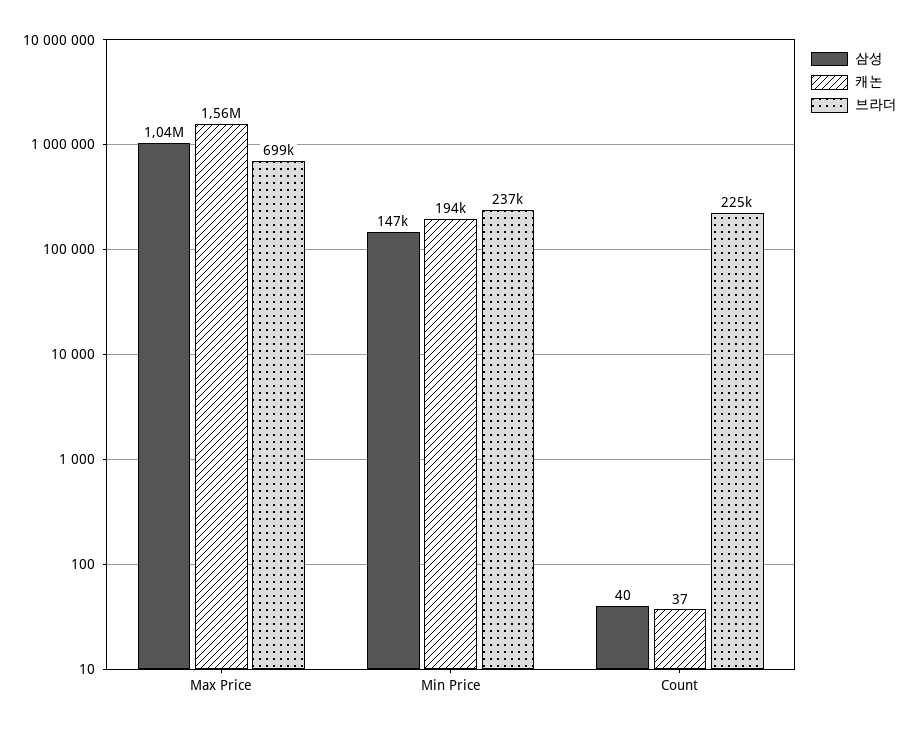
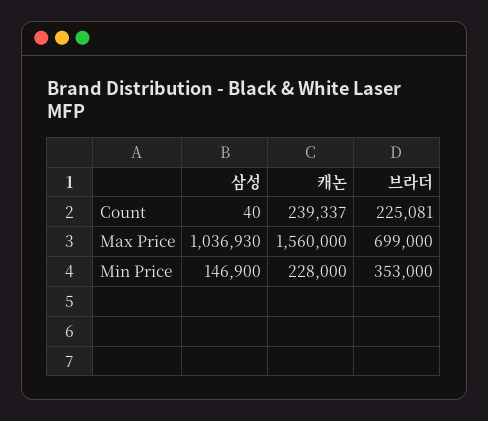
  {
    "삼성": {
      "Max Price": 1036930,
      "Min Price": 146900,
      "Count": 40
    },
    "캐논": {
      "Max Price": 1560000,
-     "Min Price": 194000,
+     "Min Price": 228000,
-     "Count": 37
+     "Count": 239337
    },
    "브라더": {
      "Max Price": 699000,
-     "Min Price": 237000,
+     "Min Price": 353000,
      "Count": 225081
    }
  }

